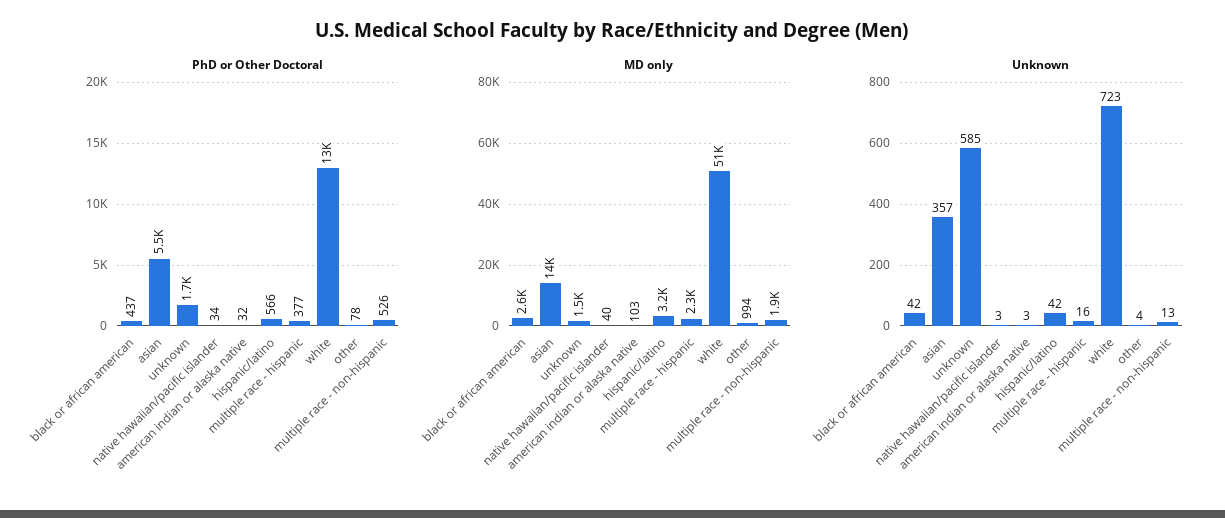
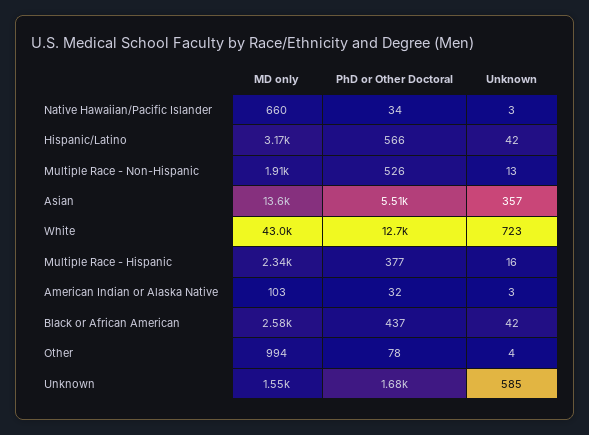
  {
    "PhD or Other Doctoral": {
      "black or african american": 437,
      "asian": 5510,
      "unknown": 1680,
      "native hawaiian/pacific islander": 34,
      "american indian or alaska native": 32,
      "hispanic/latino": 566,
      "multiple race - hispanic": 377,
      "white": 12700,
      "other": 78,
      "multiple race - non-hispanic": 526
    },
    "MD only": {
      "black or african american": 2580,
      "asian": 13600,
      "unknown": 1550,
-     "native hawaiian/pacific islander": 40,
+     "native hawaiian/pacific islander": 660,
      "american indian or alaska native": 103,
      "hispanic/latino": 3170,
      "multiple race - hispanic": 2340,
-     "white": 51000,
+     "white": 43000,
      "other": 994,
      "multiple race - non-hispanic": 1910
    },
    "Unknown": {
      "black or african american": 42,
      "asian": 357,
      "unknown": 585,
      "native hawaiian/pacific islander": 3,
      "american indian or alaska native": 3,
      "hispanic/latino": 42,
      "multiple race - hispanic": 16,
      "white": 723,
      "other": 4,
      "multiple race - non-hispanic": 13
    }
  }

